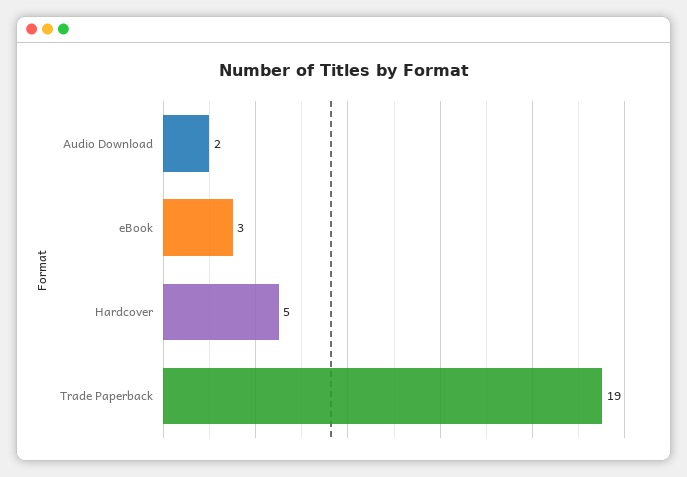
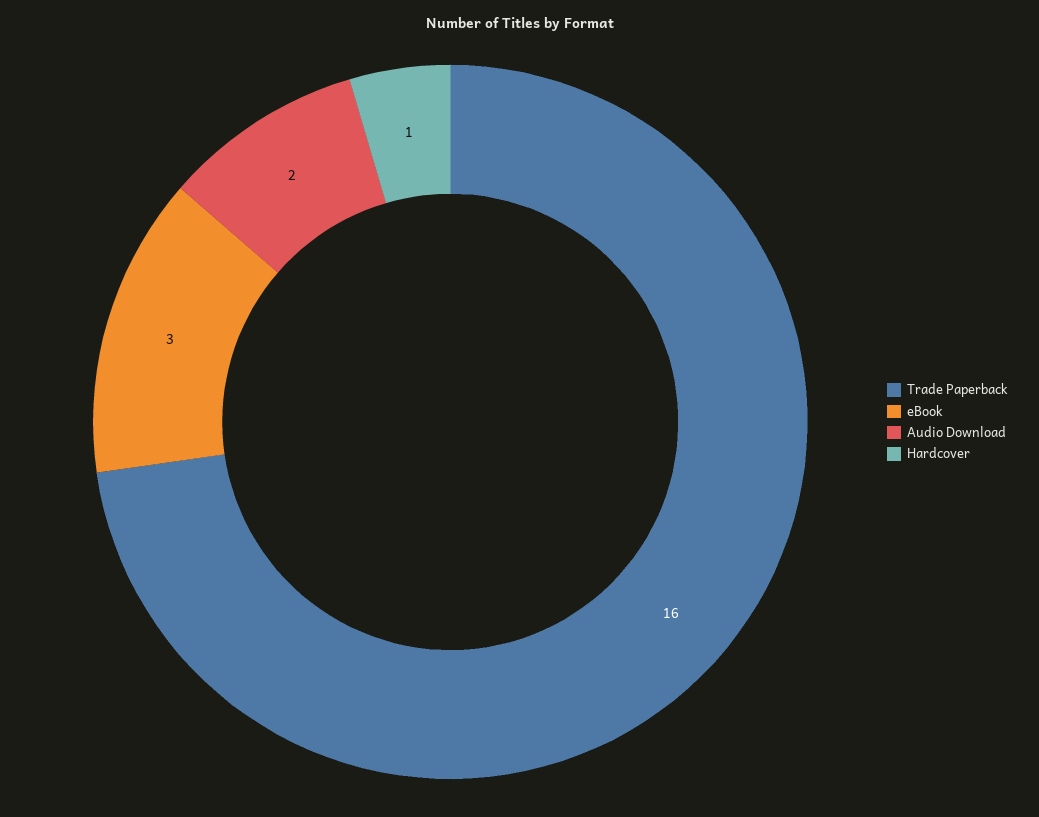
  {
    "Audio Download": 2,
    "eBook": 3,
-   "Hardcover": 5,
+   "Hardcover": 1,
-   "Trade Paperback": 19
+   "Trade Paperback": 16
  }

